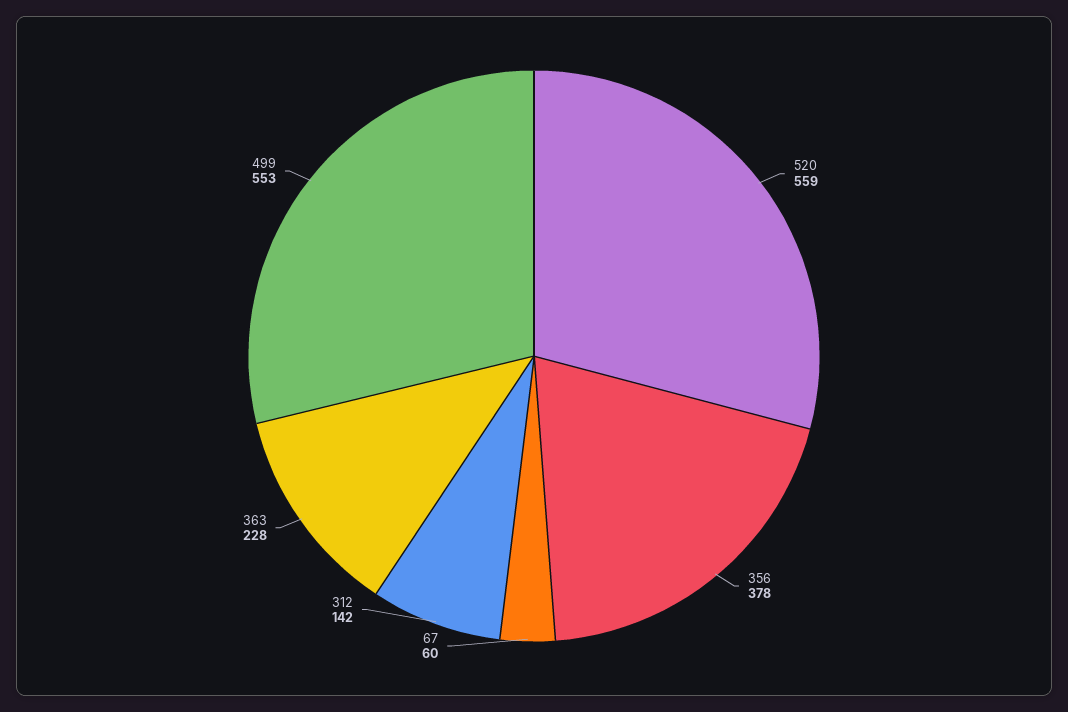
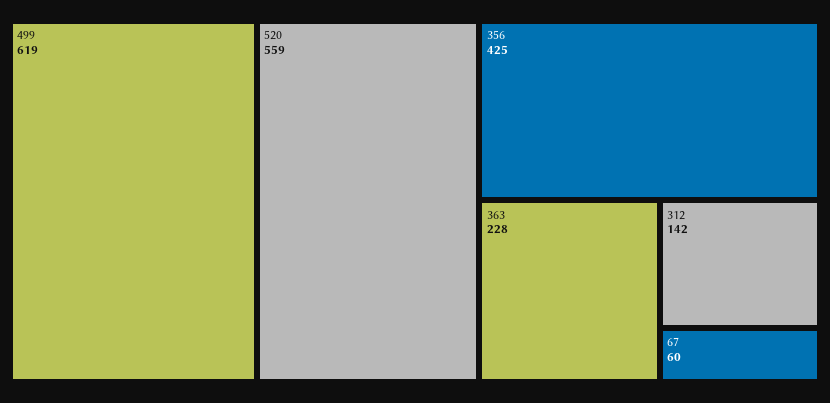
  {
    "520": 559,
-   "356": 378,
+   "356": 425,
    "67": 60,
    "312": 142,
    "363": 228,
-   "499": 553
+   "499": 619
  }

